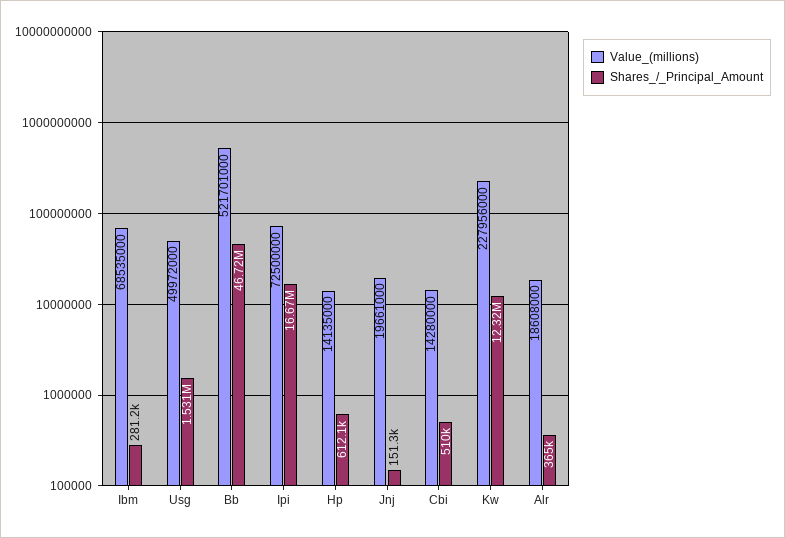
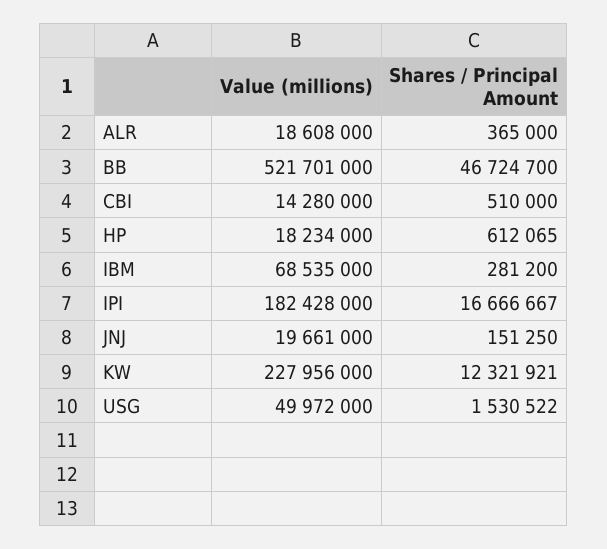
  {
    "Value_(millions)": {
      "Ibm": 68535000,
      "Usg": 49972000,
      "Bb": 521701000,
-     "Ipi": 72500000,
+     "Ipi": 182428000,
-     "Hp": 14135000,
+     "Hp": 18234000,
      "Jnj": 19661000,
      "Cbi": 14280000,
      "Kw": 227956000,
      "Alr": 18608000
    },
    "Shares_/_Principal_Amount": {
      "Ibm": 281200,
      "Usg": 1530522,
      "Bb": 46724700,
      "Ipi": 16666667,
      "Hp": 612065,
      "Jnj": 151250,
      "Cbi": 510000,
      "Kw": 12321921,
      "Alr": 365000
    }
  }

